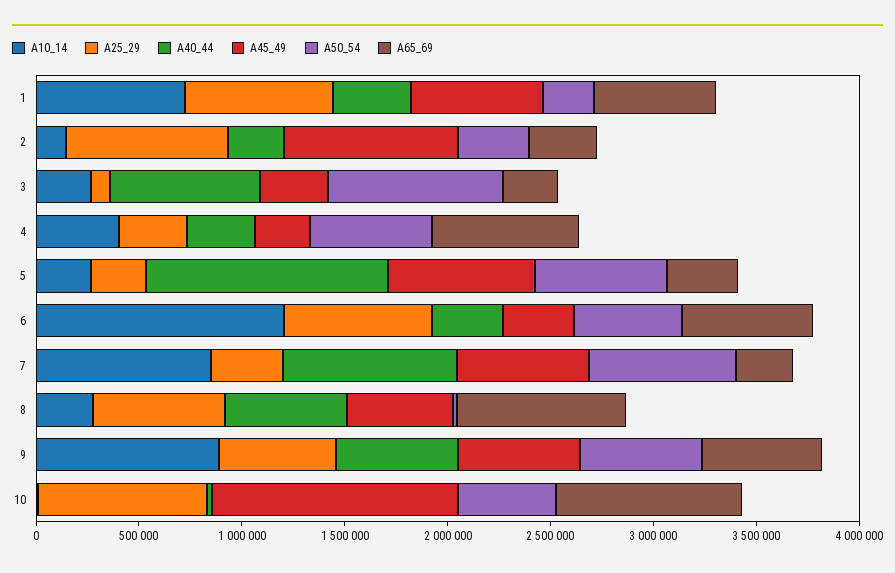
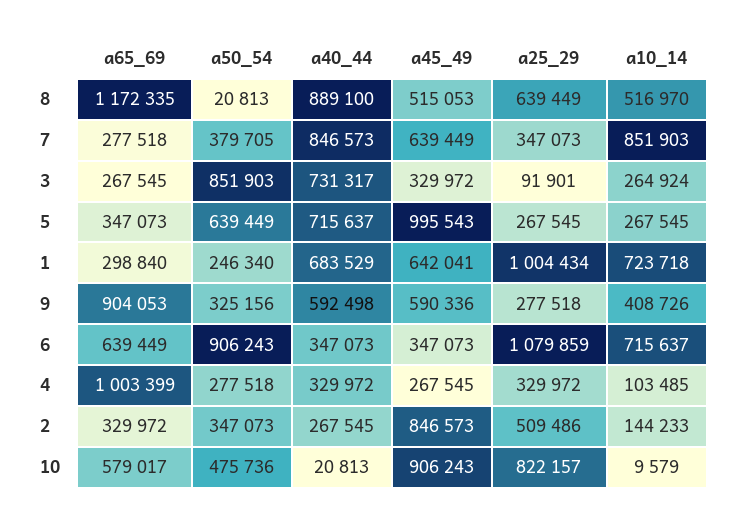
  {
    "A10_14": {
      "1": 723718,
      "2": 144233,
      "3": 264924,
-     "4": 400000,
+     "4": 103485,
      "5": 267545,
-     "6": 1200000,
+     "6": 715637,
      "7": 851903,
-     "8": 300000,
+     "8": 516970,
-     "9": 900000,
+     "9": 408726,
      "10": 9579
    },
    "A25_29": {
-     "1": 700000,
+     "1": 1004434,
-     "2": 800000,
+     "2": 509486,
      "3": 91901,
      "4": 329972,
      "5": 267545,
-     "6": 700000,
+     "6": 1079859,
      "7": 347073,
      "8": 639449,
-     "9": 600000,
+     "9": 277518,
      "10": 822157
    },
    "A40_44": {
-     "1": 400000,
+     "1": 683529,
      "2": 267545,
      "3": 731317,
      "4": 329972,
-     "5": 1200000,
+     "5": 715637,
      "6": 347073,
      "7": 846573,
-     "8": 600000,
+     "8": 889100,
      "9": 592498,
      "10": 20813
    },
    "A45_49": {
      "1": 642041,
      "2": 846573,
      "3": 329972,
      "4": 267545,
-     "5": 700000,
+     "5": 995543,
      "6": 347073,
      "7": 639449,
      "8": 515053,
      "9": 590336,
-     "10": 1200000
+     "10": 906243
    },
    "A50_54": {
      "1": 246340,
      "2": 347073,
      "3": 851903,
-     "4": 600000,
+     "4": 277518,
      "5": 639449,
-     "6": 500000,
+     "6": 906243,
-     "7": 700000,
+     "7": 379705,
      "8": 20813,
-     "9": 600000,
+     "9": 325156,
      "10": 475736
    },
    "A65_69": {
-     "1": 600000,
+     "1": 298840,
      "2": 329972,
      "3": 267545,
-     "4": 700000,
+     "4": 1003399,
      "5": 347073,
      "6": 639449,
      "7": 277518,
-     "8": 800000,
+     "8": 1172335,
-     "9": 600000,
+     "9": 904053,
-     "10": 900000
+     "10": 579017
    }
  }

